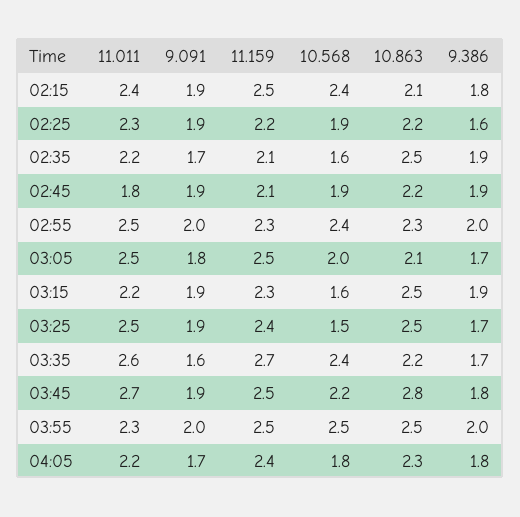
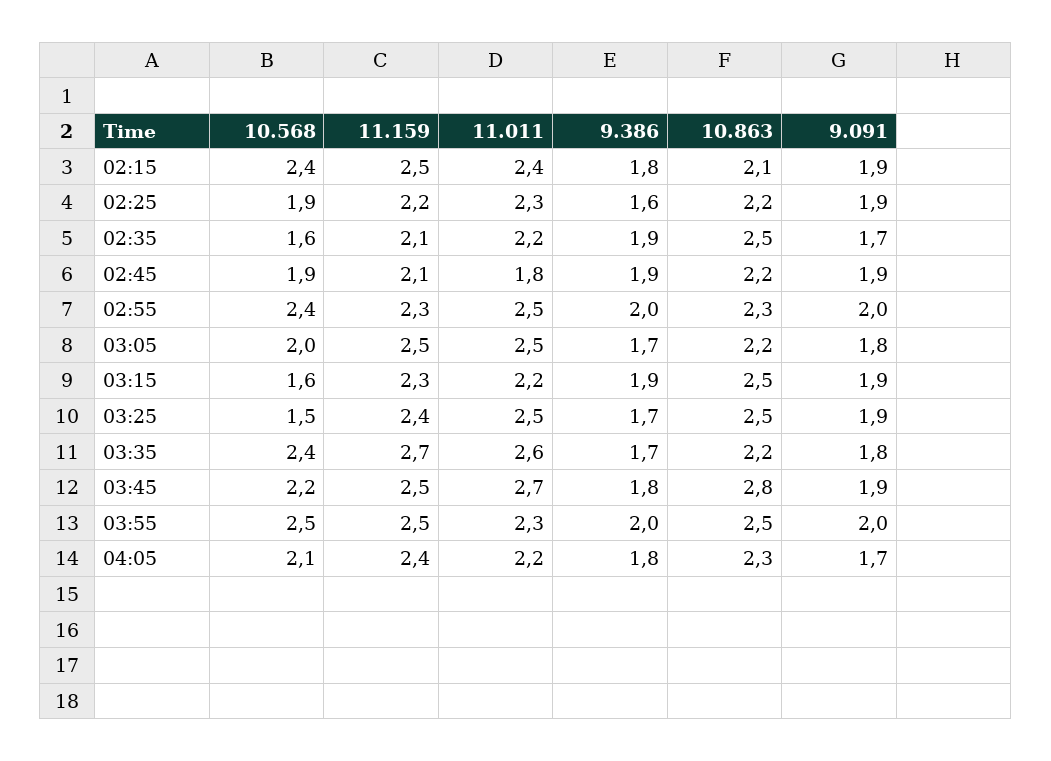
  {
    "11.011": {
      "02:15": 2.4,
      "02:25": 2.3,
      "02:35": 2.2,
      "02:45": 1.8,
      "02:55": 2.5,
      "03:05": 2.5,
      "03:15": 2.2,
      "03:25": 2.5,
      "03:35": 2.6,
      "03:45": 2.7,
      "03:55": 2.3,
      "04:05": 2.2
    },
    "9.091": {
      "02:15": 1.9,
      "02:25": 1.9,
      "02:35": 1.7,
      "02:45": 1.9,
      "02:55": 2,
      "03:05": 1.8,
      "03:15": 1.9,
      "03:25": 1.9,
-     "03:35": 1.6,
+     "03:35": 1.8,
      "03:45": 1.9,
      "03:55": 2,
      "04:05": 1.7
    },
    "11.159": {
      "02:15": 2.5,
      "02:25": 2.2,
      "02:35": 2.1,
      "02:45": 2.1,
      "02:55": 2.3,
      "03:05": 2.5,
      "03:15": 2.3,
      "03:25": 2.4,
      "03:35": 2.7,
      "03:45": 2.5,
      "03:55": 2.5,
      "04:05": 2.4
    },
    "10.568": {
      "02:15": 2.4,
      "02:25": 1.9,
      "02:35": 1.6,
      "02:45": 1.9,
      "02:55": 2.4,
      "03:05": 2,
      "03:15": 1.6,
      "03:25": 1.5,
      "03:35": 2.4,
      "03:45": 2.2,
      "03:55": 2.5,
-     "04:05": 1.8
+     "04:05": 2.1
    },
    "10.863": {
      "02:15": 2.1,
      "02:25": 2.2,
      "02:35": 2.5,
      "02:45": 2.2,
      "02:55": 2.3,
-     "03:05": 2.1,
+     "03:05": 2.2,
      "03:15": 2.5,
      "03:25": 2.5,
      "03:35": 2.2,
      "03:45": 2.8,
      "03:55": 2.5,
      "04:05": 2.3
    },
    "9.386": {
      "02:15": 1.8,
      "02:25": 1.6,
      "02:35": 1.9,
      "02:45": 1.9,
      "02:55": 2,
      "03:05": 1.7,
      "03:15": 1.9,
      "03:25": 1.7,
      "03:35": 1.7,
      "03:45": 1.8,
      "03:55": 2,
      "04:05": 1.8
    }
  }

